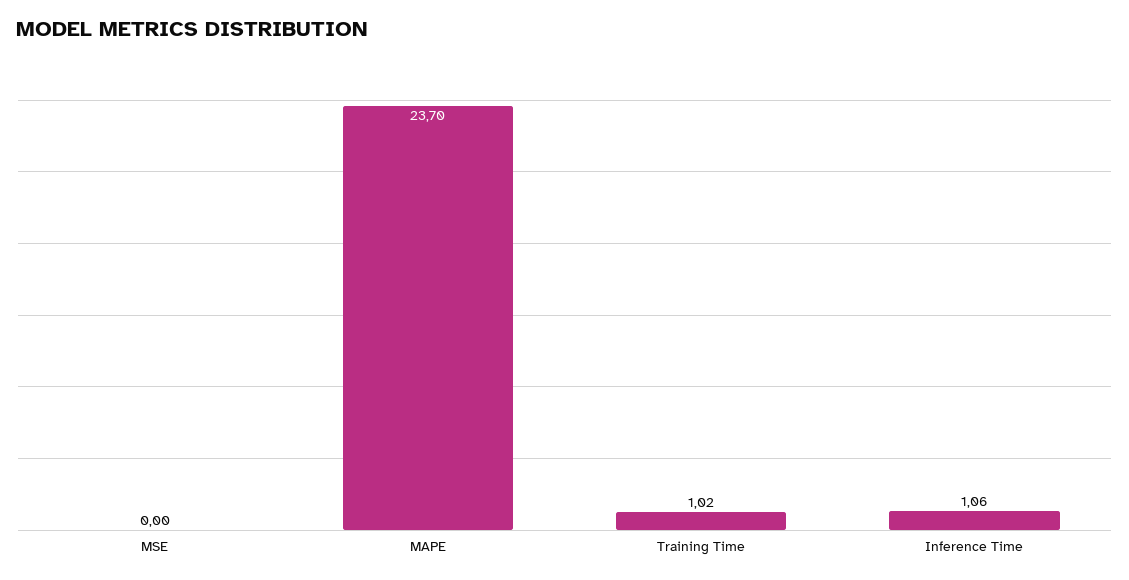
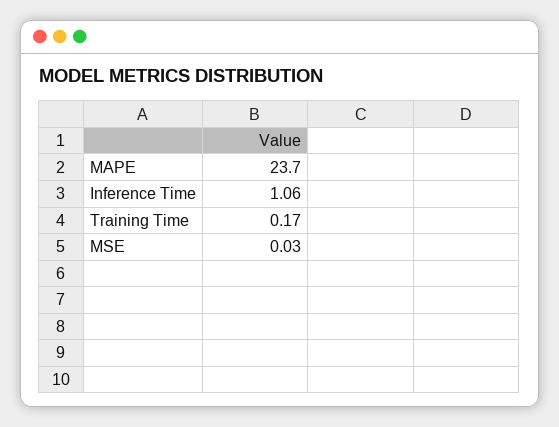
  {
-   "MSE": 0,
+   "MSE": 0.03,
    "MAPE": 23.7,
-   "Training Time": 1.02,
+   "Training Time": 0.17,
    "Inference Time": 1.06
  }

